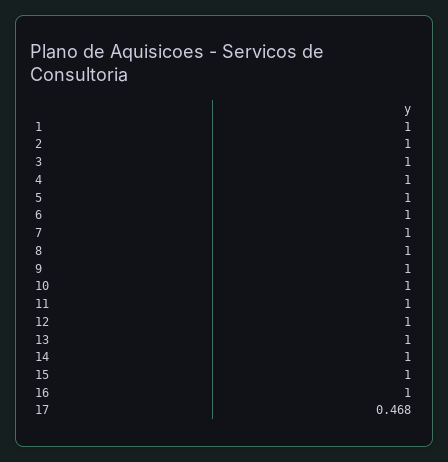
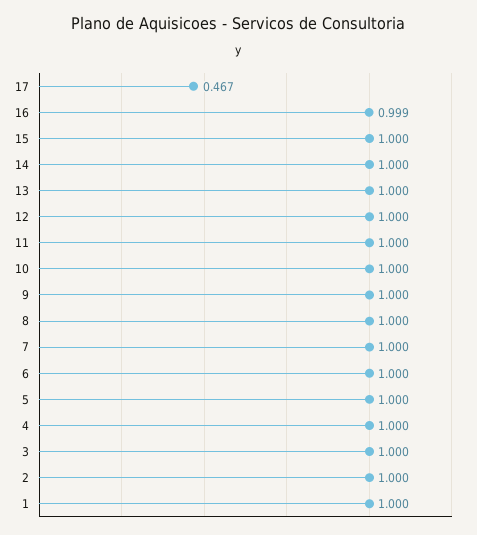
  {
    "1": 1,
    "2": 1,
    "3": 1,
    "4": 1,
    "5": 1,
    "6": 1,
    "7": 1,
    "8": 1,
    "9": 1,
    "10": 1,
    "11": 1,
    "12": 1,
    "13": 1,
    "14": 1,
    "15": 1,
-   "16": 1,
+   "16": 0.999,
-   "17": 0.468
+   "17": 0.467
  }

